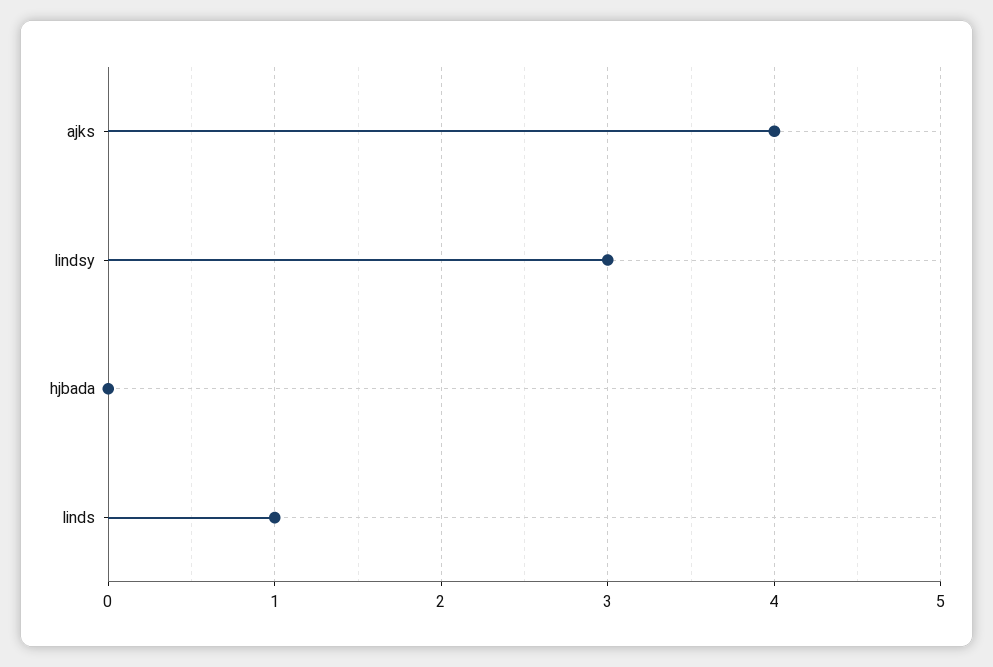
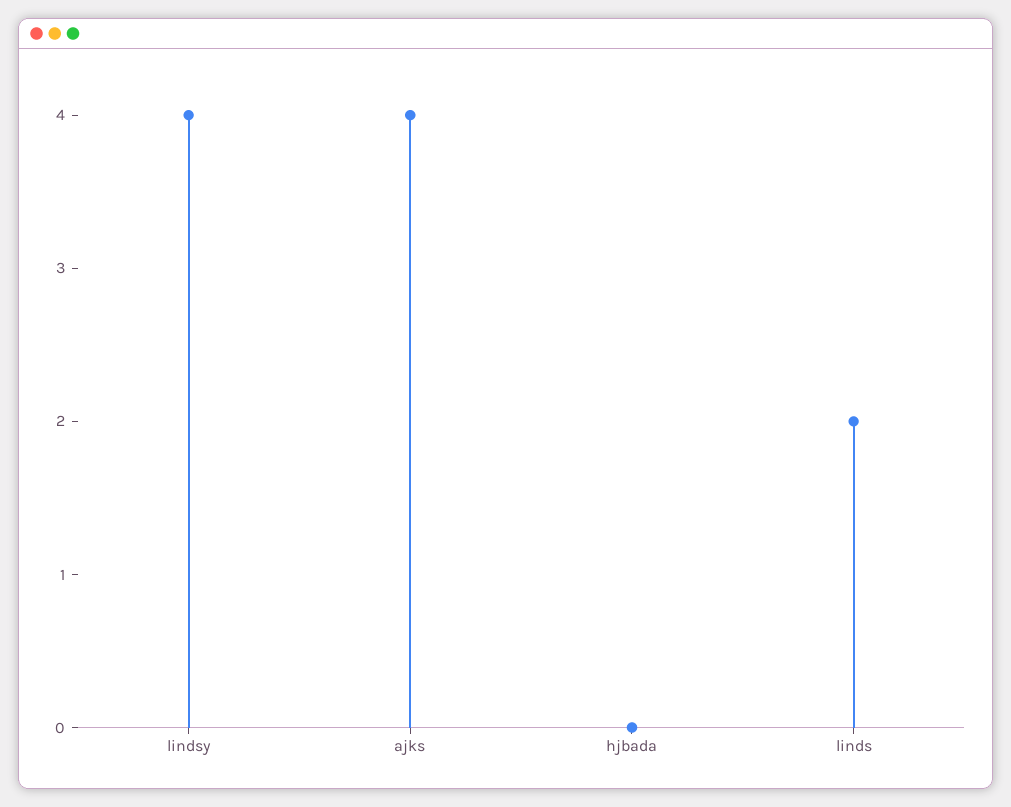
  {
    "ajks": 4,
-   "lindsy": 3,
+   "lindsy": 4,
    "hjbada": 0,
-   "linds": 1
+   "linds": 2
  }

